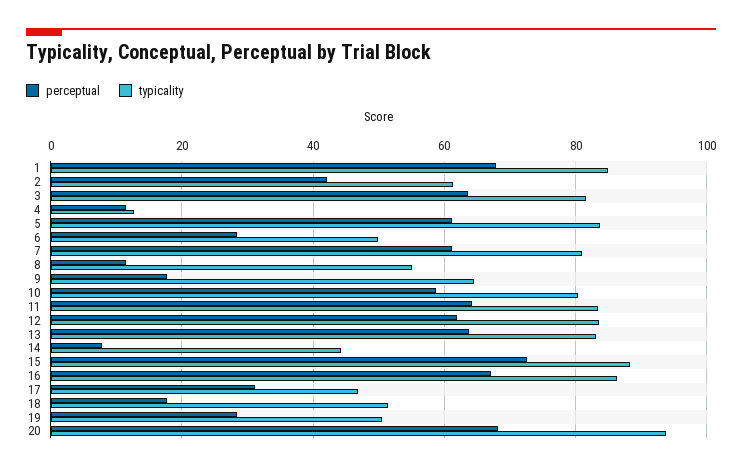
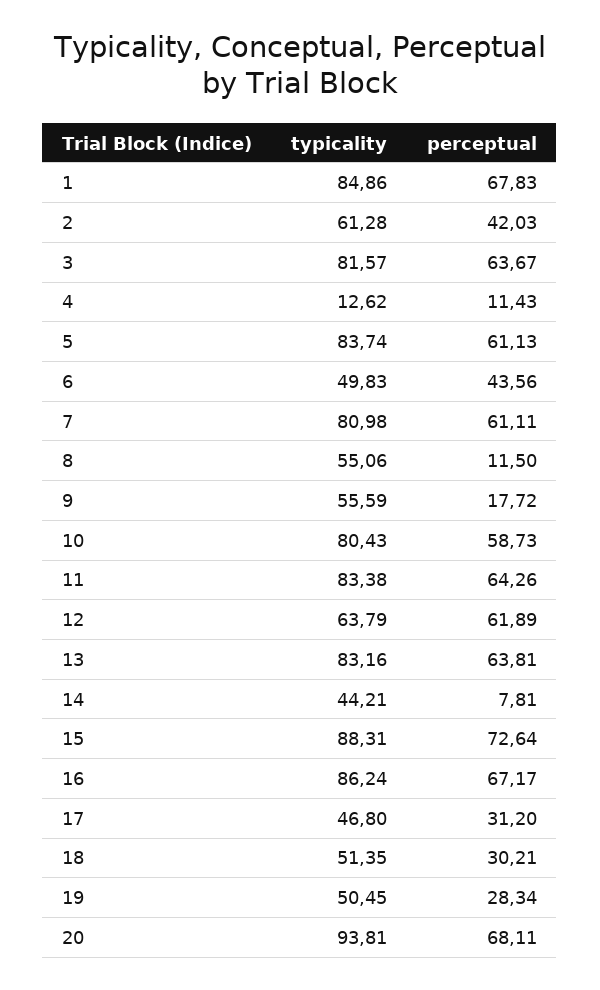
  {
    "perceptual": {
      "1": 67.83,
      "2": 42.03,
      "3": 63.67,
      "4": 11.43,
      "5": 61.13,
-     "6": 28,
+     "6": 43.56,
      "7": 61.11,
      "8": 11.5,
      "9": 17.72,
      "10": 58.73,
      "11": 64.26,
      "12": 61.89,
      "13": 63.81,
      "14": 7.81,
      "15": 72.64,
      "16": 67.17,
      "17": 31.2,
-     "18": 18,
+     "18": 30.21,
      "19": 28.34,
      "20": 68.11
    },
    "typicality": {
      "1": 84.86,
      "2": 61.28,
      "3": 81.57,
      "4": 12.62,
      "5": 83.74,
      "6": 49.83,
      "7": 80.98,
      "8": 55.06,
-     "9": 64,
+     "9": 55.59,
      "10": 80.43,
      "11": 83.38,
-     "12": 84,
+     "12": 63.79,
      "13": 83.16,
      "14": 44.21,
      "15": 88.31,
      "16": 86.24,
      "17": 46.8,
      "18": 51.35,
      "19": 50.45,
      "20": 93.81
    }
  }

